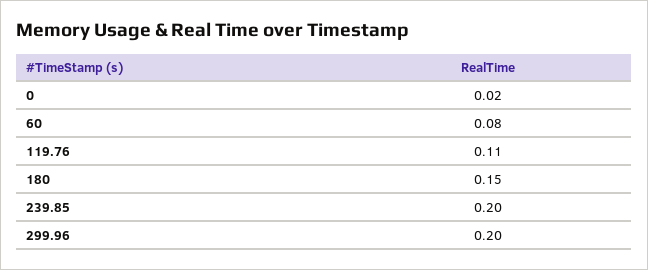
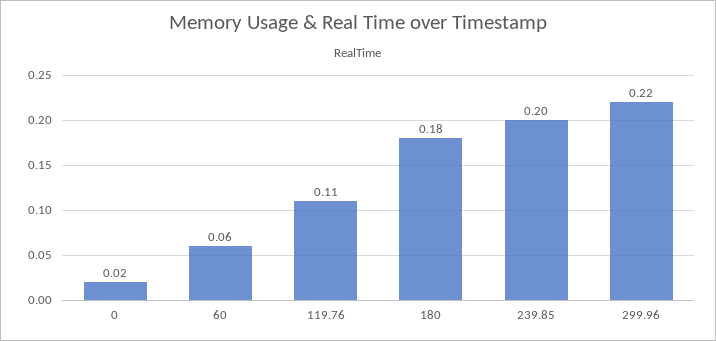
  {
    "0": 0.02,
-   "60": 0.08,
+   "60": 0.06,
    "119.76": 0.11,
-   "180": 0.15,
+   "180": 0.18,
    "239.85": 0.2,
-   "299.96": 0.2
+   "299.96": 0.22
  }

